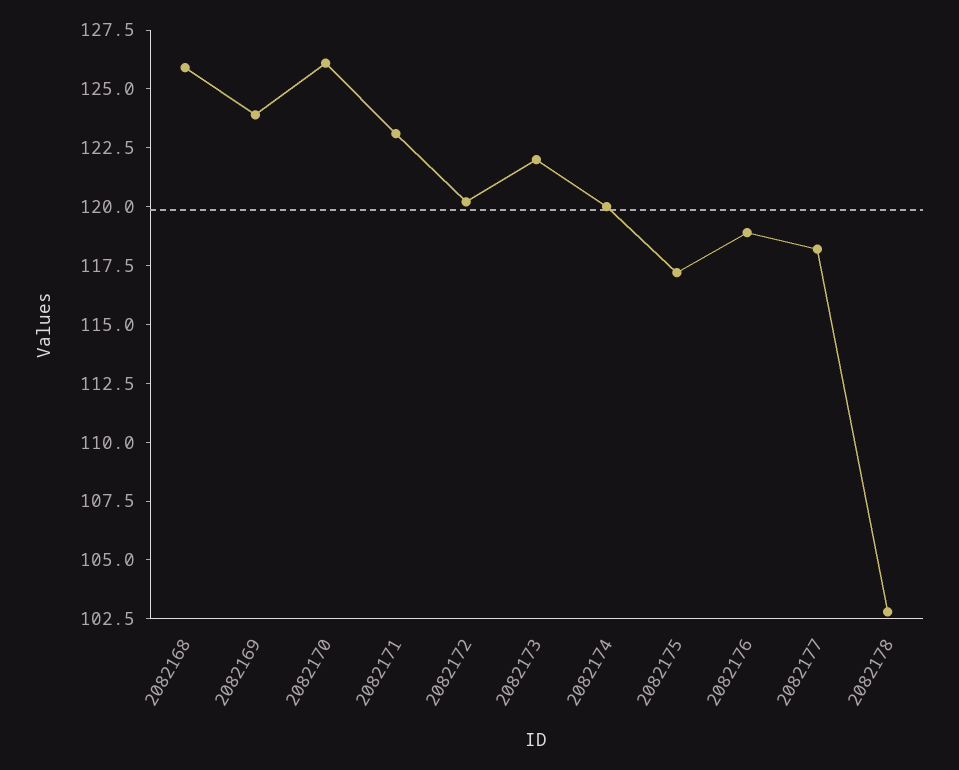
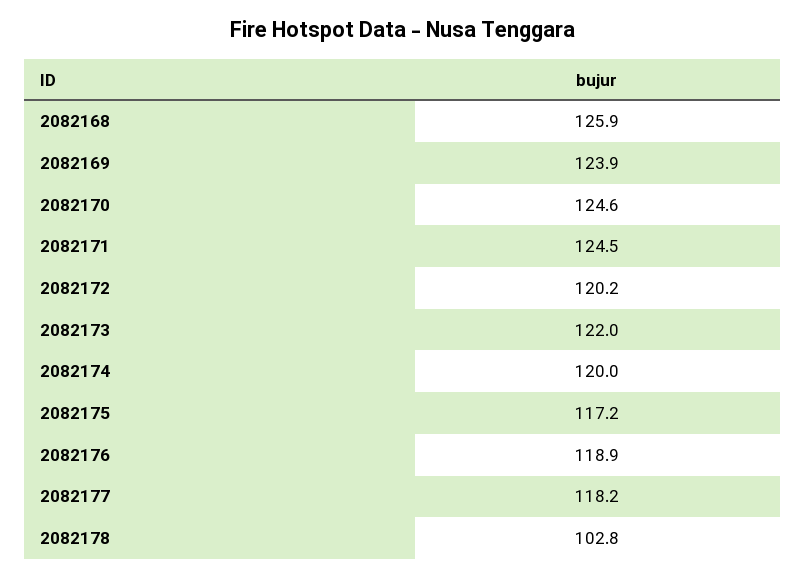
  {
    "2082168": 125.9,
    "2082169": 123.9,
-   "2082170": 126,
+   "2082170": 124.6,
-   "2082171": 123,
+   "2082171": 124.5,
    "2082172": 120.2,
    "2082173": 122,
    "2082174": 120,
    "2082175": 117.2,
    "2082176": 118.9,
    "2082177": 118.2,
    "2082178": 102.8
  }

